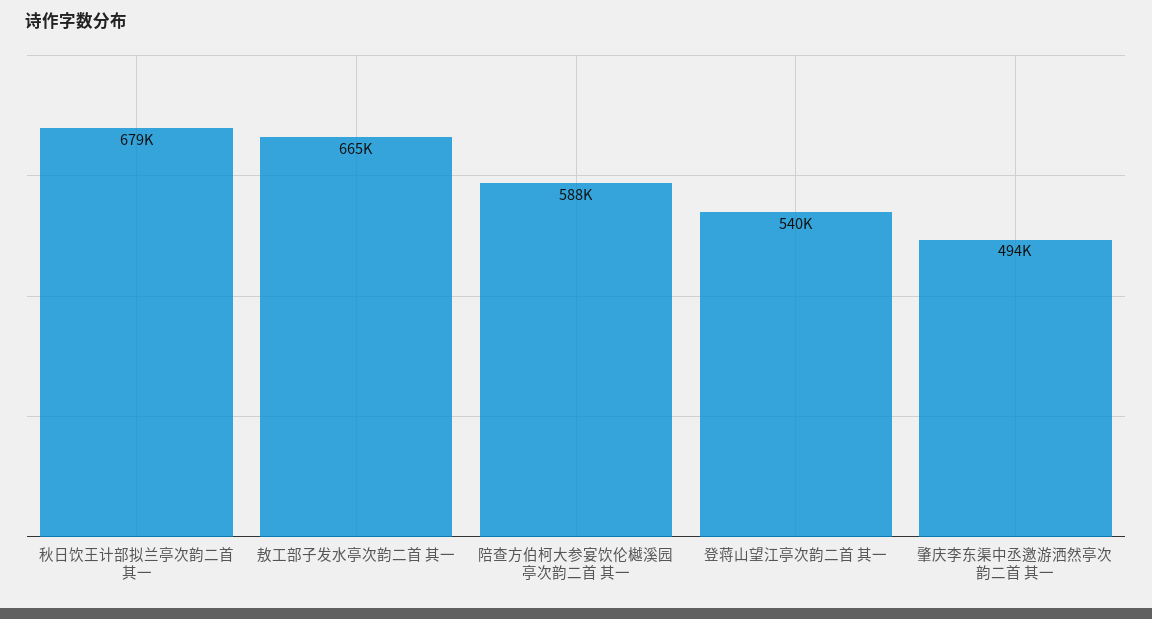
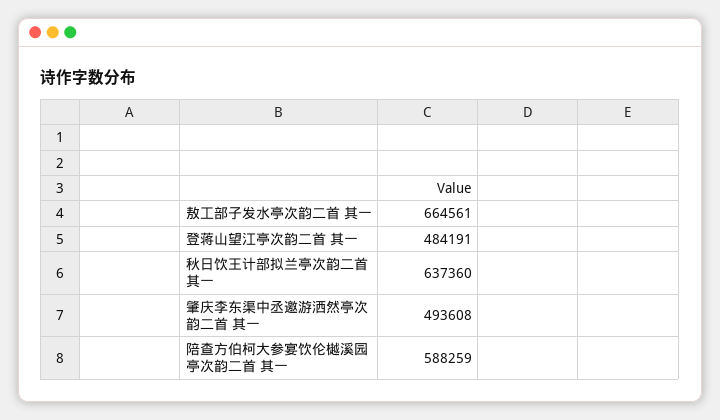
  {
-   "秋日饮王计部拟兰亭次韵二首 其一": 679000,
+   "秋日饮王计部拟兰亭次韵二首 其一": 637360,
    "敖工部子发水亭次韵二首 其一": 664561,
    "陪查方伯柯大参宴饮伦樾溪园亭次韵二首 其一": 588259,
-   "登蒋山望江亭次韵二首 其一": 540000,
+   "登蒋山望江亭次韵二首 其一": 484191,
    "肇庆李东渠中丞邀游洒然亭次韵二首 其一": 493608
  }

